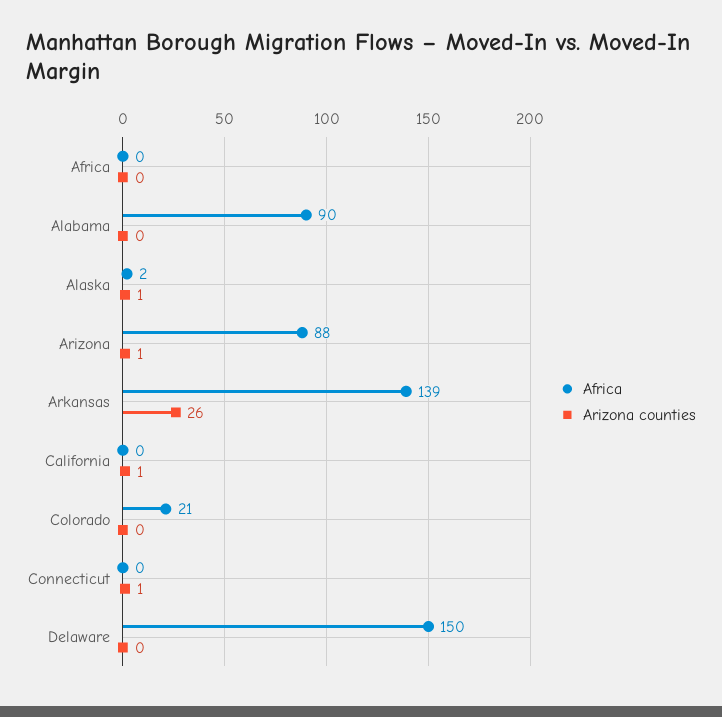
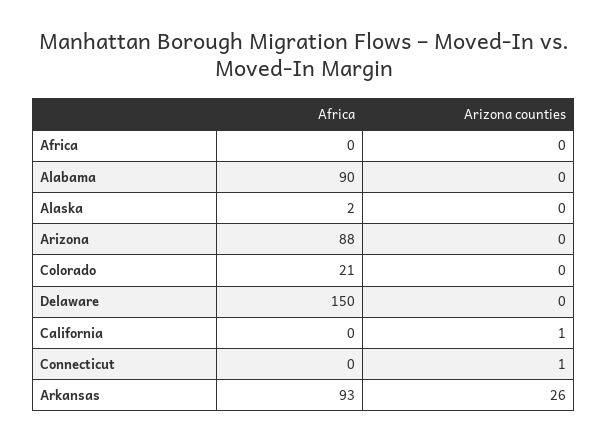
  {
    "Africa": {
      "Africa": 0,
      "Alabama": 90,
      "Alaska": 2,
      "Arizona": 88,
-     "Arkansas": 139,
+     "Arkansas": 93,
      "California": 0,
      "Colorado": 21,
      "Connecticut": 0,
      "Delaware": 150
    },
    "Arizona counties": {
      "Africa": 0,
      "Alabama": 0,
-     "Alaska": 1,
+     "Alaska": 0,
-     "Arizona": 1,
+     "Arizona": 0,
      "Arkansas": 26,
      "California": 1,
      "Colorado": 0,
      "Connecticut": 1,
      "Delaware": 0
    }
  }

